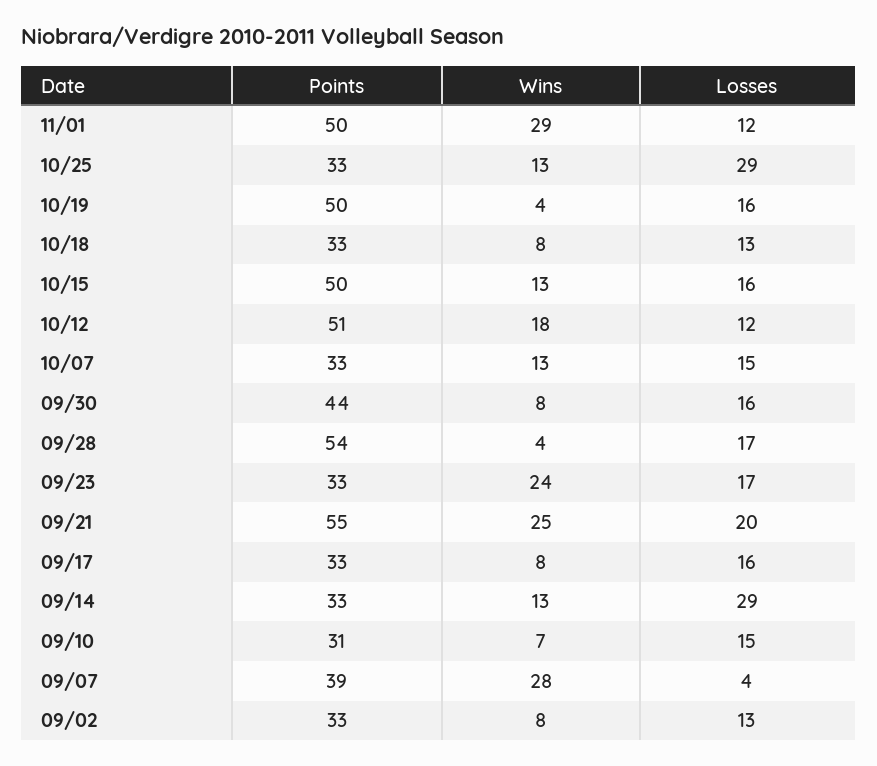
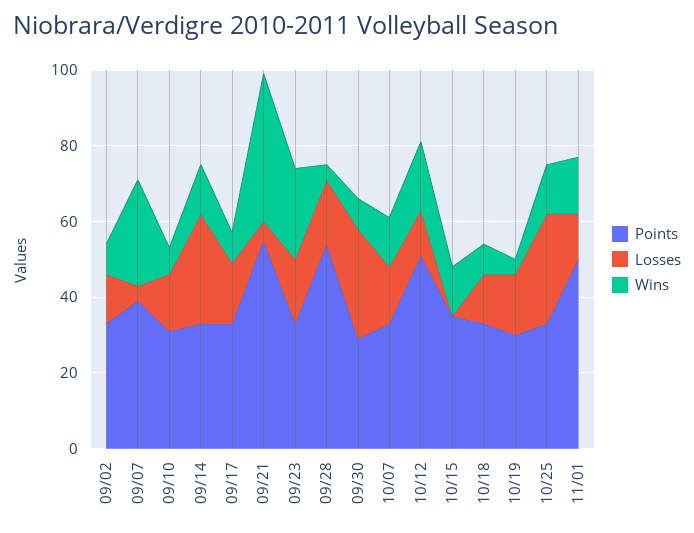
  {
    "Points": {
      "11/01": 50,
      "10/25": 33,
-     "10/19": 50,
+     "10/19": 30,
      "10/18": 33,
-     "10/15": 50,
+     "10/15": 35,
      "10/12": 51,
      "10/07": 33,
-     "09/30": 44,
+     "09/30": 30,
      "09/28": 54,
      "09/23": 33,
      "09/21": 55,
      "09/17": 33,
      "09/14": 33,
      "09/10": 31,
      "09/07": 39,
      "09/02": 33
    },
    "Wins": {
-     "11/01": 29,
+     "11/01": 15,
      "10/25": 13,
      "10/19": 4,
      "10/18": 8,
      "10/15": 13,
      "10/12": 18,
      "10/07": 13,
      "09/30": 8,
      "09/28": 4,
      "09/23": 24,
-     "09/21": 25,
+     "09/21": 40,
      "09/17": 8,
      "09/14": 13,
      "09/10": 7,
      "09/07": 28,
      "09/02": 8
    },
    "Losses": {
      "11/01": 12,
      "10/25": 29,
      "10/19": 16,
      "10/18": 13,
-     "10/15": 16,
+     "10/15": 0,
      "10/12": 12,
      "10/07": 15,
-     "09/30": 16,
+     "09/30": 30,
      "09/28": 17,
      "09/23": 17,
-     "09/21": 20,
+     "09/21": 5,
      "09/17": 16,
      "09/14": 29,
      "09/10": 15,
      "09/07": 4,
      "09/02": 13
    }
  }

